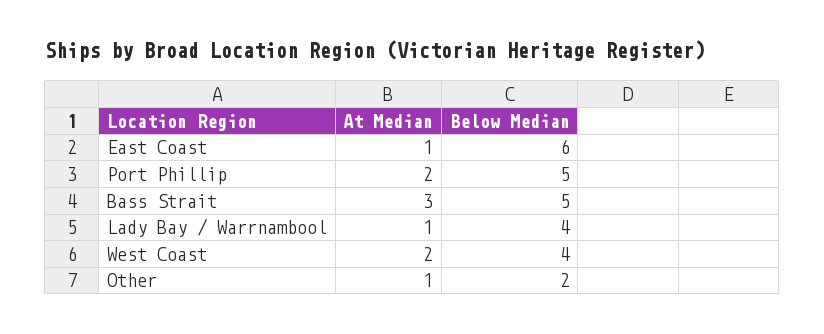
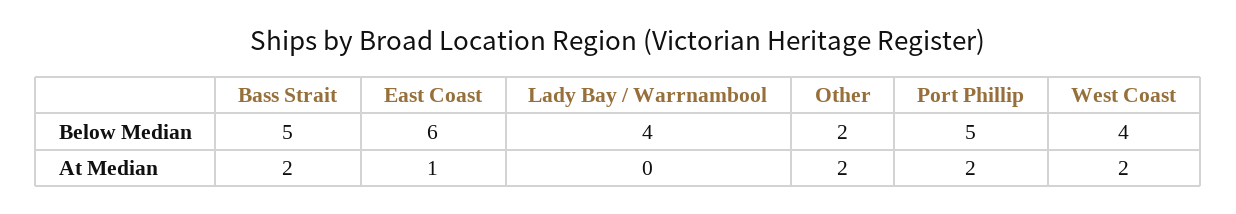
  {
    "At Median": {
      "East Coast": 1,
      "Port Phillip": 2,
-     "Bass Strait": 3,
+     "Bass Strait": 2,
-     "Lady Bay / Warrnambool": 1,
+     "Lady Bay / Warrnambool": 0,
      "West Coast": 2,
-     "Other": 1
+     "Other": 2
    },
    "Below Median": {
      "East Coast": 6,
      "Port Phillip": 5,
      "Bass Strait": 5,
      "Lady Bay / Warrnambool": 4,
      "West Coast": 4,
      "Other": 2
    }
  }

